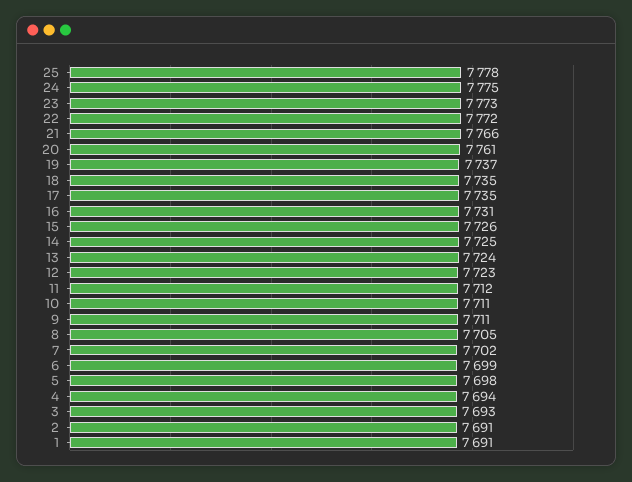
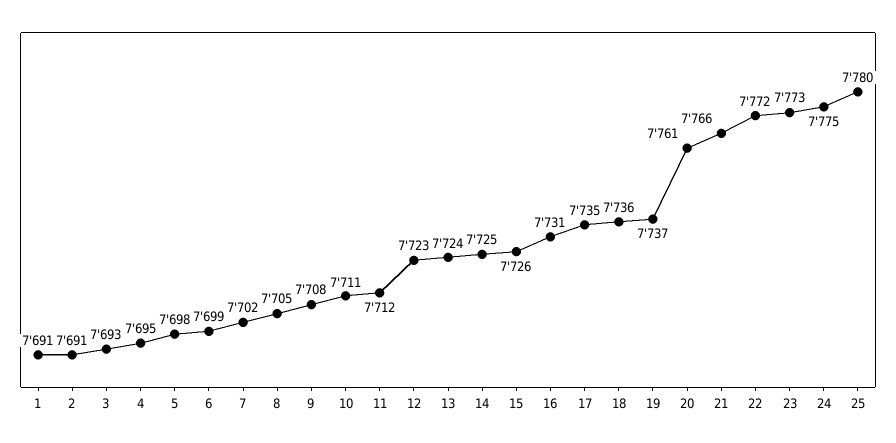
  {
-   "25": 7778,
+   "25": 7780,
    "24": 7775,
    "23": 7773,
    "22": 7772,
    "21": 7766,
    "20": 7761,
    "19": 7737,
-   "18": 7735,
+   "18": 7736,
    "17": 7735,
    "16": 7731,
    "15": 7726,
    "14": 7725,
    "13": 7724,
    "12": 7723,
    "11": 7712,
    "10": 7711,
-   "9": 7711,
+   "9": 7708,
    "8": 7705,
    "7": 7702,
    "6": 7699,
    "5": 7698,
-   "4": 7694,
+   "4": 7695,
    "3": 7693,
    "2": 7691,
    "1": 7691
  }

